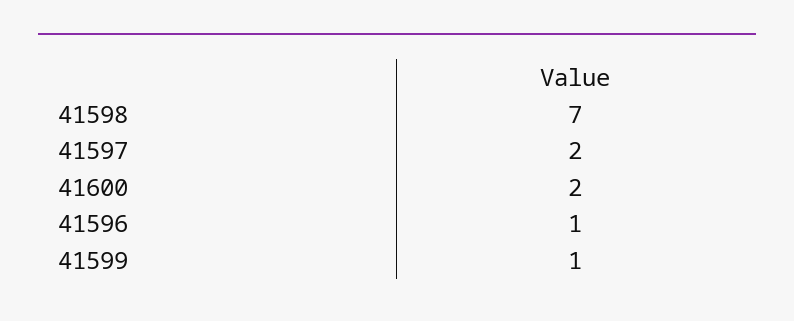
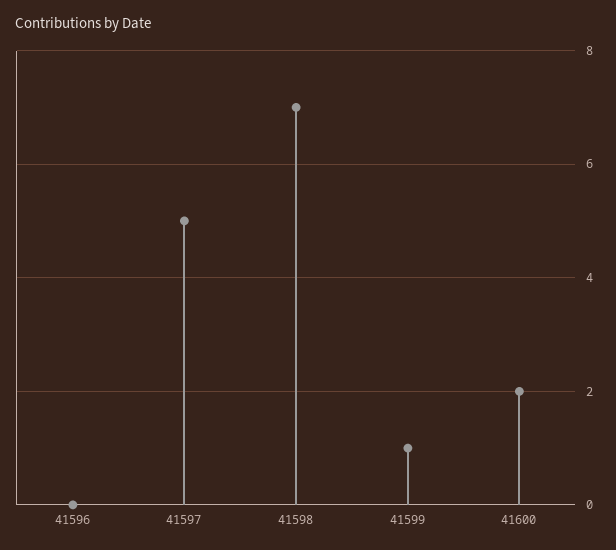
  {
    "41598": 7,
-   "41597": 2,
+   "41597": 5,
    "41600": 2,
-   "41596": 1,
+   "41596": 0,
    "41599": 1
  }

